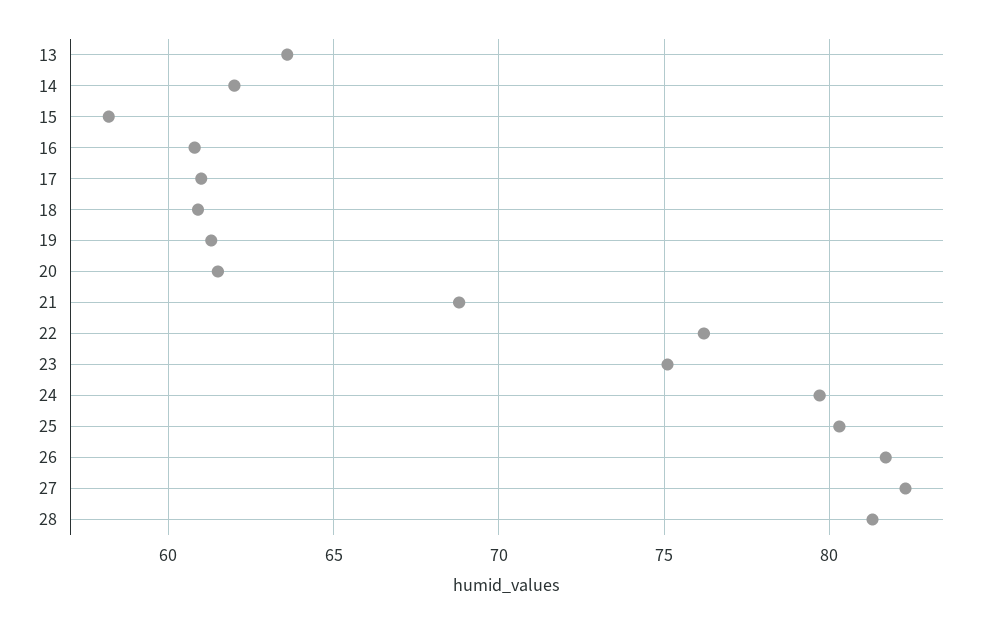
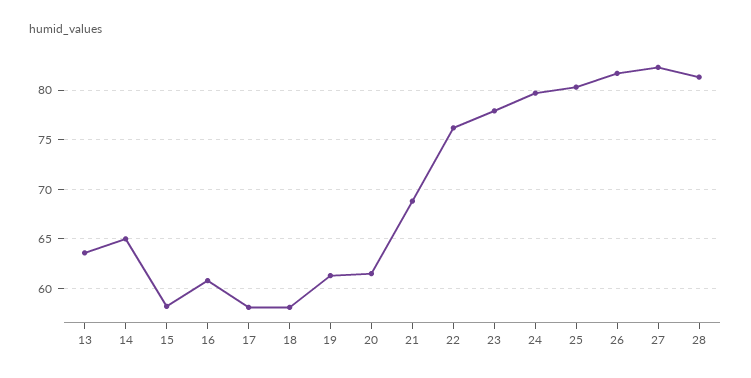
  {
    "13": 63.5,
-   "14": 62,
+   "14": 65,
    "15": 58,
    "16": 61,
-   "17": 61,
+   "17": 58,
-   "18": 61,
+   "18": 58,
    "19": 61.5,
    "20": 61.5,
    "21": 69,
    "22": 76,
-   "23": 75,
+   "23": 78,
    "24": 79.5,
    "25": 80.5,
    "26": 81.5,
    "27": 82.5,
    "28": 81.5
  }

